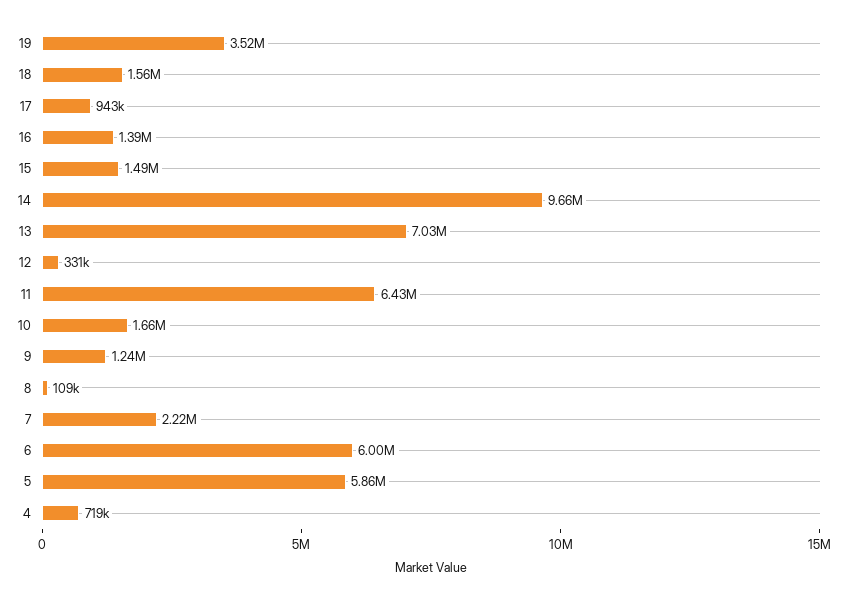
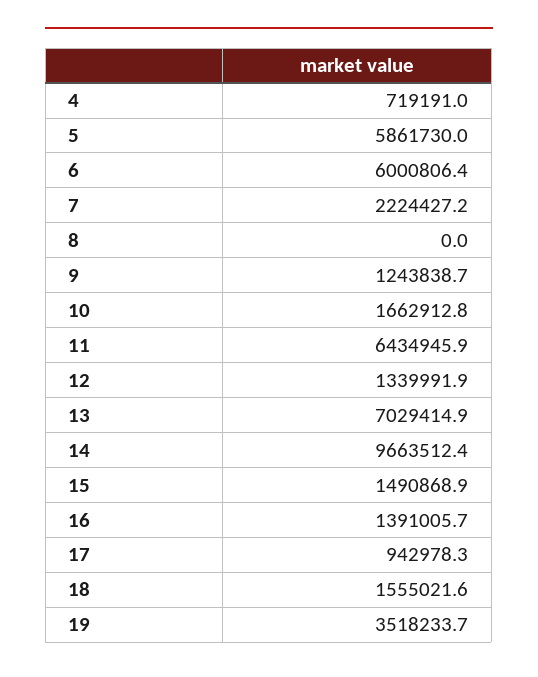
  {
    "19": 3518233.7,
    "18": 1555021.6,
    "17": 942978.3,
    "16": 1391005.7,
    "15": 1490868.9,
    "14": 9663512.4,
    "13": 7029414.9,
-   "12": 331000,
+   "12": 1339991.9,
    "11": 6434945.9,
    "10": 1662912.8,
    "9": 1243838.7,
-   "8": 109000,
+   "8": 0,
    "7": 2224427.2,
    "6": 6000806.4,
    "5": 5861730,
    "4": 719191
  }

